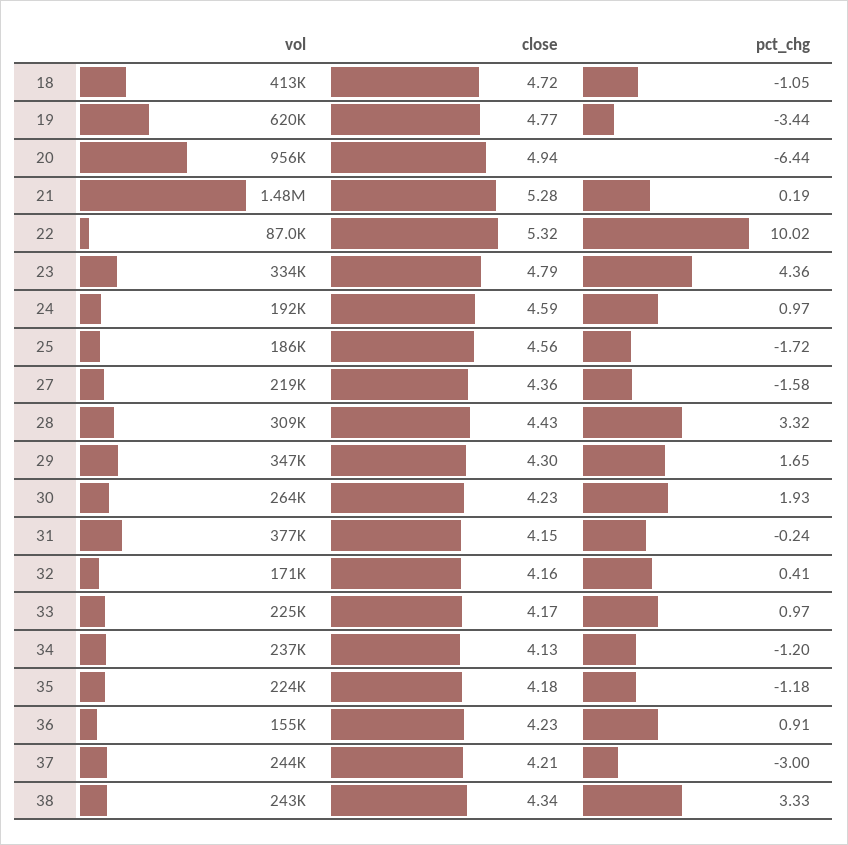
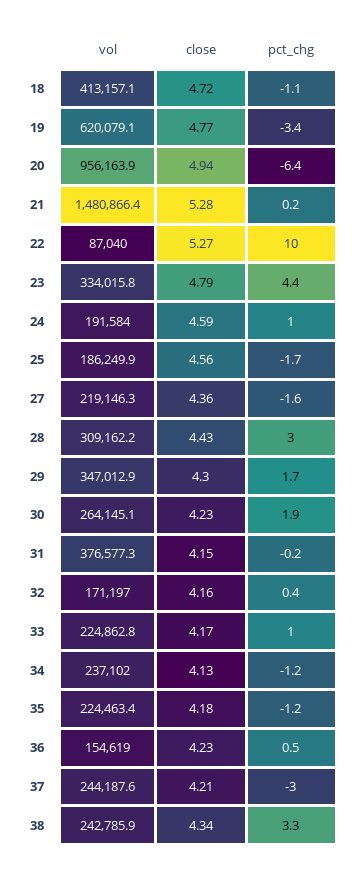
  {
    "vol": {
      "18": 413157.1,
      "19": 620079.1,
      "20": 956163.9,
      "21": 1480866.4,
      "22": 87040,
      "23": 334015.8,
      "24": 191584,
      "25": 186249.9,
      "27": 219146.3,
      "28": 309162.2,
      "29": 347012.9,
      "30": 264145.1,
      "31": 376577.3,
      "32": 171197,
      "33": 224862.8,
      "34": 237102,
      "35": 224463.4,
      "36": 154619,
      "37": 244187.6,
      "38": 242785.9
    },
    "close": {
      "18": 4.72,
      "19": 4.77,
      "20": 4.94,
      "21": 5.28,
-     "22": 5.32,
+     "22": 5.27,
      "23": 4.79,
      "24": 4.59,
      "25": 4.56,
      "27": 4.36,
      "28": 4.43,
      "29": 4.3,
      "30": 4.23,
      "31": 4.15,
      "32": 4.16,
      "33": 4.17,
      "34": 4.13,
      "35": 4.18,
      "36": 4.23,
      "37": 4.21,
      "38": 4.34
    },
    "pct_chg": {
      "18": -1.05,
      "19": -3.44,
      "20": -6.44,
      "21": 0.19,
      "22": 10.02,
      "23": 4.36,
      "24": 0.97,
      "25": -1.72,
      "27": -1.58,
-     "28": 3.32,
+     "28": 3,
      "29": 1.65,
      "30": 1.93,
      "31": -0.24,
      "32": 0.41,
      "33": 0.97,
      "34": -1.2,
      "35": -1.18,
-     "36": 0.91,
+     "36": 0.5,
      "37": -3,
      "38": 3.33
    }
  }

